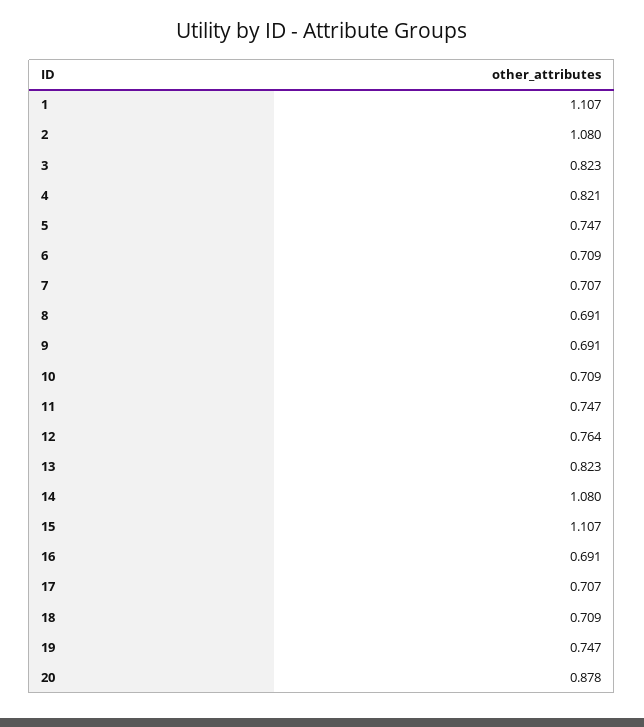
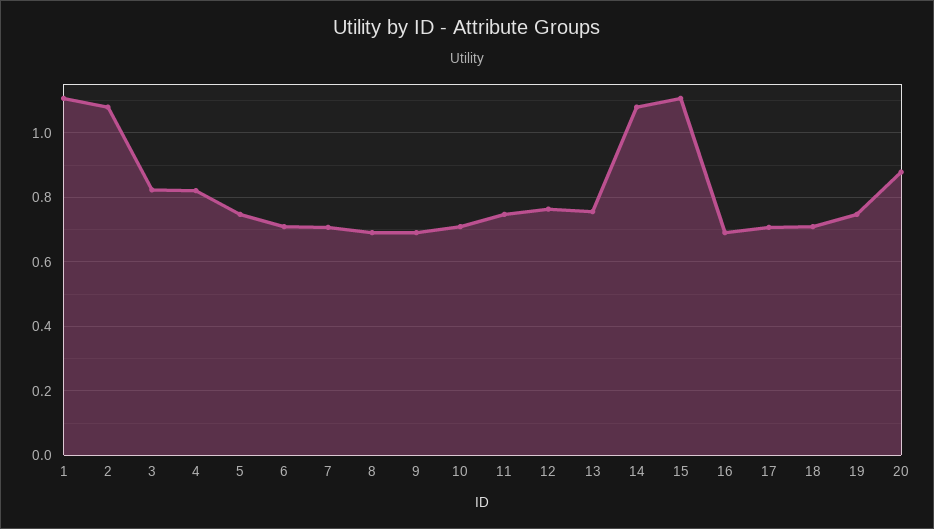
  {
    "1": 1.107,
    "2": 1.08,
    "3": 0.823,
    "4": 0.821,
    "5": 0.747,
    "6": 0.709,
    "7": 0.707,
    "8": 0.691,
    "9": 0.691,
    "10": 0.709,
    "11": 0.747,
    "12": 0.764,
-   "13": 0.823,
+   "13": 0.76,
    "14": 1.08,
    "15": 1.107,
    "16": 0.691,
    "17": 0.707,
    "18": 0.709,
    "19": 0.747,
    "20": 0.878
  }

